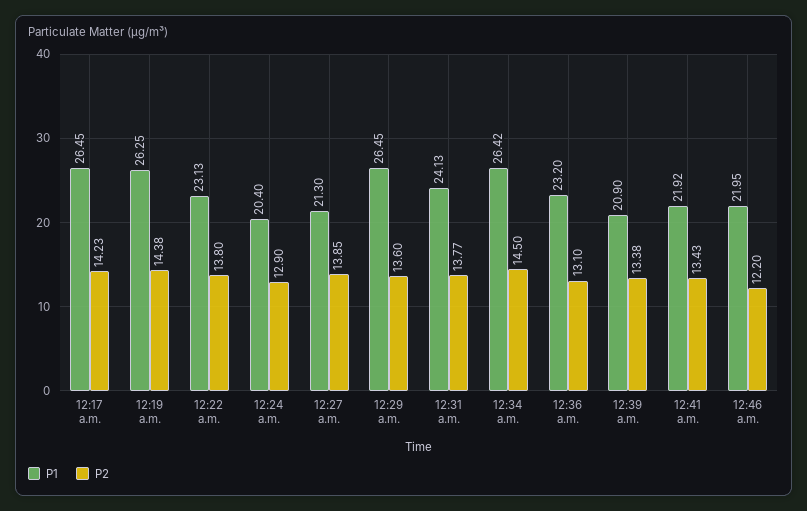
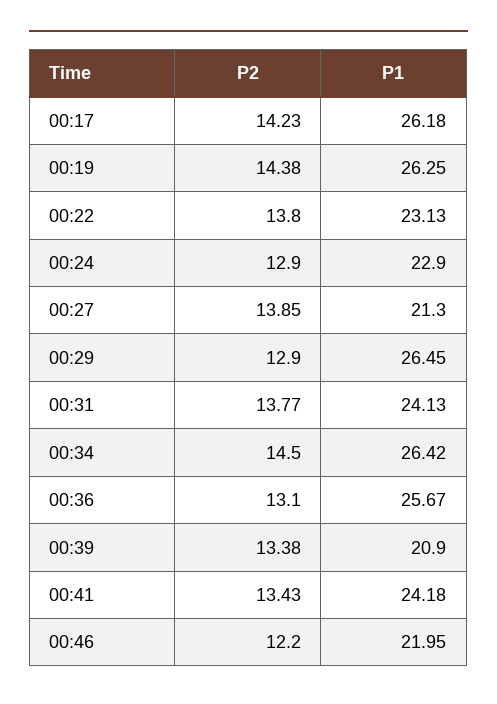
  {
    "P1": {
-     "12:17 a.m.": 26.45,
+     "12:17 a.m.": 26.18,
      "12:19 a.m.": 26.25,
      "12:22 a.m.": 23.13,
-     "12:24 a.m.": 20.4,
+     "12:24 a.m.": 22.9,
      "12:27 a.m.": 21.3,
      "12:29 a.m.": 26.45,
      "12:31 a.m.": 24.13,
      "12:34 a.m.": 26.42,
-     "12:36 a.m.": 23.2,
+     "12:36 a.m.": 25.67,
      "12:39 a.m.": 20.9,
-     "12:41 a.m.": 21.92,
+     "12:41 a.m.": 24.18,
      "12:46 a.m.": 21.95
    },
    "P2": {
      "12:17 a.m.": 14.23,
      "12:19 a.m.": 14.38,
      "12:22 a.m.": 13.8,
      "12:24 a.m.": 12.9,
      "12:27 a.m.": 13.85,
-     "12:29 a.m.": 13.6,
+     "12:29 a.m.": 12.9,
      "12:31 a.m.": 13.77,
      "12:34 a.m.": 14.5,
      "12:36 a.m.": 13.1,
      "12:39 a.m.": 13.38,
      "12:41 a.m.": 13.43,
      "12:46 a.m.": 12.2
    }
  }

